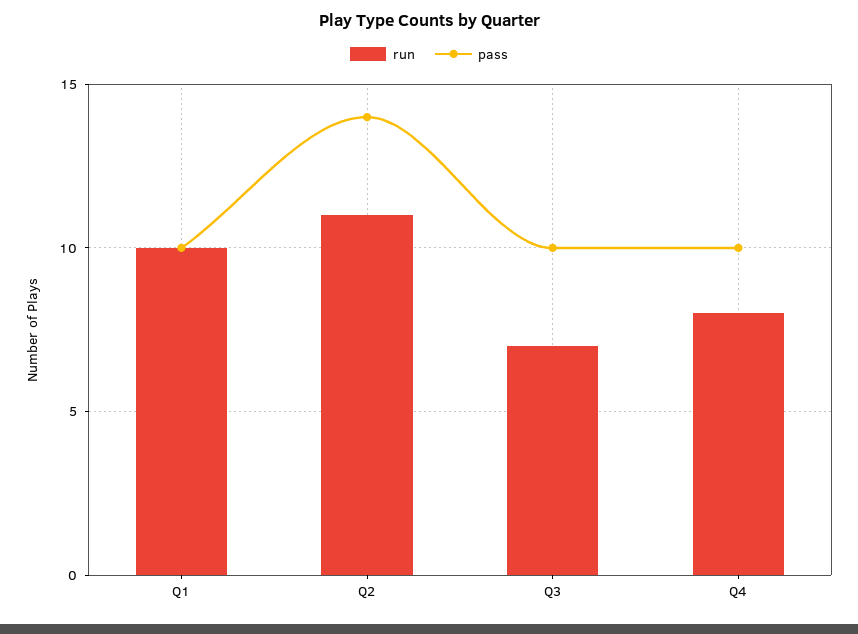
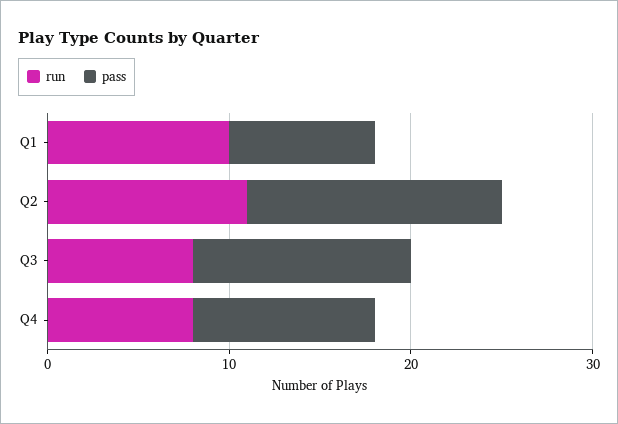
  {
    "run": {
      "Q1": 10,
      "Q2": 11,
-     "Q3": 7,
+     "Q3": 8,
      "Q4": 8
    },
    "pass": {
-     "Q1": 10,
+     "Q1": 8,
      "Q2": 14,
-     "Q3": 10,
+     "Q3": 12,
      "Q4": 10
    }
  }

